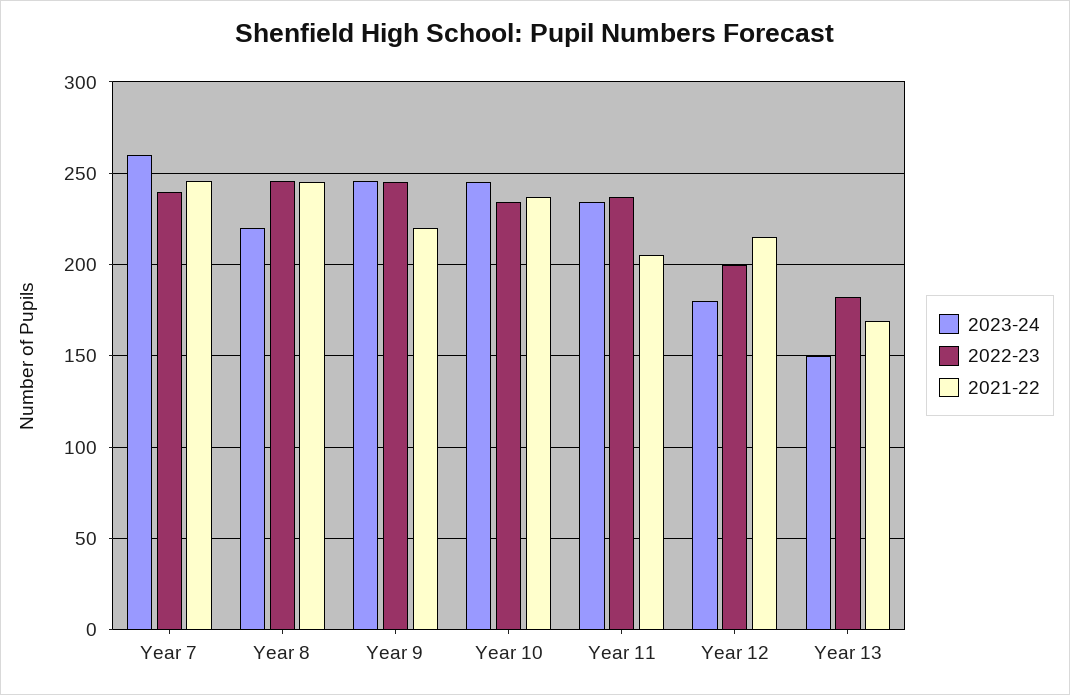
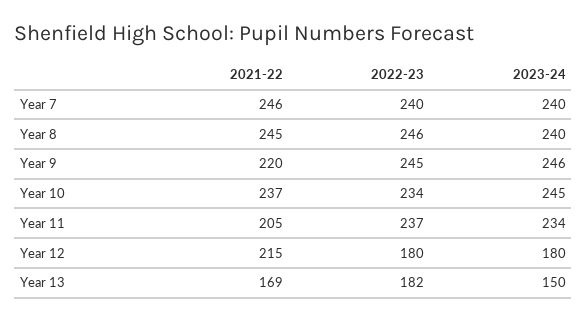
  {
    "2023-24": {
-     "Year 7": 260,
+     "Year 7": 240,
-     "Year 8": 220,
+     "Year 8": 240,
      "Year 9": 246,
      "Year 10": 245,
      "Year 11": 234,
      "Year 12": 180,
      "Year 13": 150
    },
    "2022-23": {
      "Year 7": 240,
      "Year 8": 246,
      "Year 9": 245,
      "Year 10": 234,
      "Year 11": 237,
-     "Year 12": 200,
+     "Year 12": 180,
      "Year 13": 182
    },
    "2021-22": {
      "Year 7": 246,
      "Year 8": 245,
      "Year 9": 220,
      "Year 10": 237,
      "Year 11": 205,
      "Year 12": 215,
      "Year 13": 169
    }
  }

